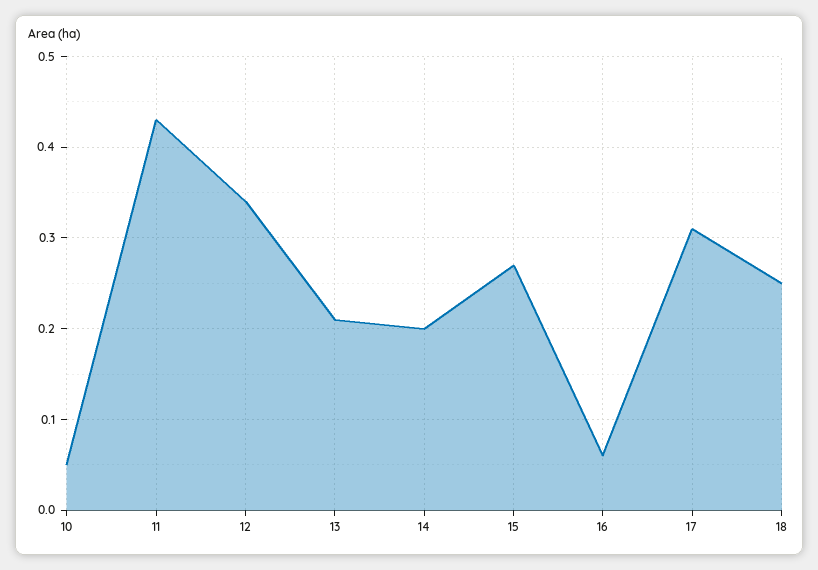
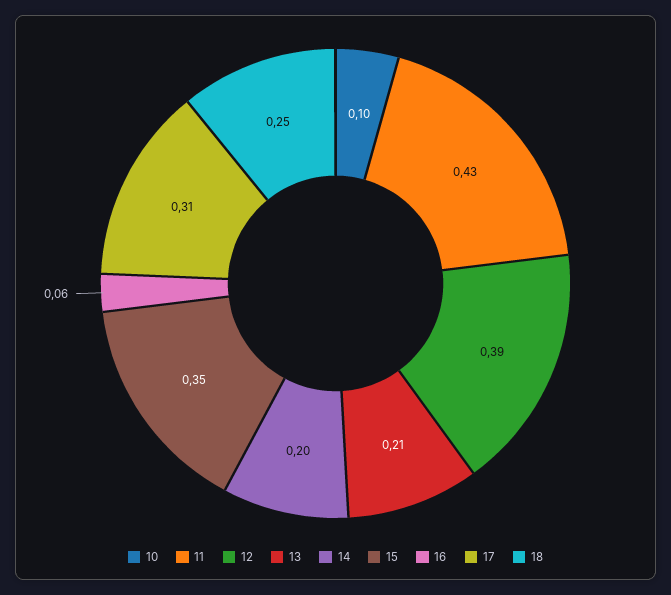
  {
-   "10": 0.05,
+   "10": 0.1,
    "11": 0.43,
-   "12": 0.34,
+   "12": 0.39,
    "13": 0.21,
    "14": 0.2,
-   "15": 0.27,
+   "15": 0.35,
    "16": 0.06,
    "17": 0.31,
    "18": 0.25
  }

